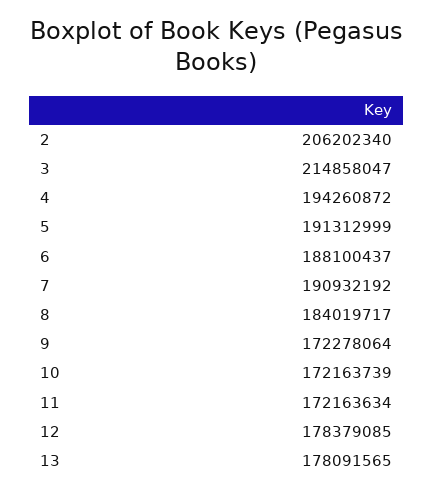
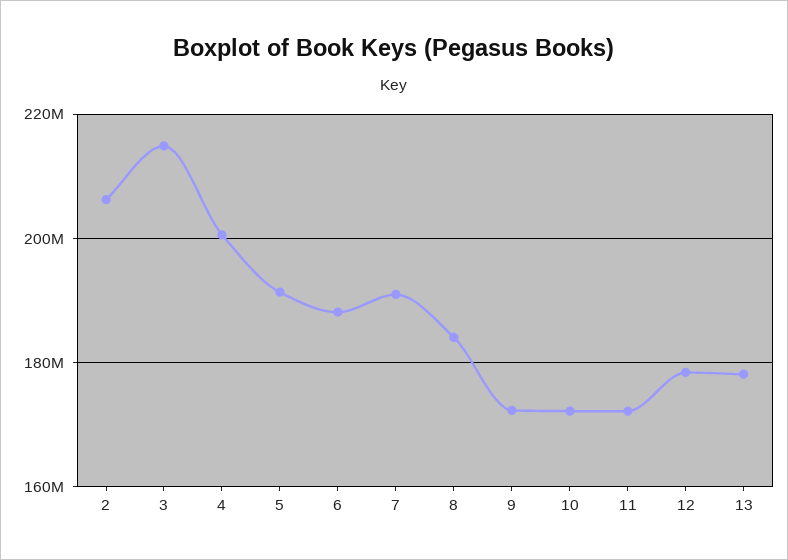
  {
    "2": 206202340,
    "3": 214858047,
-   "4": 194260872,
+   "4": 200000000,
    "5": 191312999,
    "6": 188100437,
    "7": 190932192,
    "8": 184019717,
    "9": 172278064,
    "10": 172163739,
    "11": 172163634,
    "12": 178379085,
    "13": 178091565
  }

